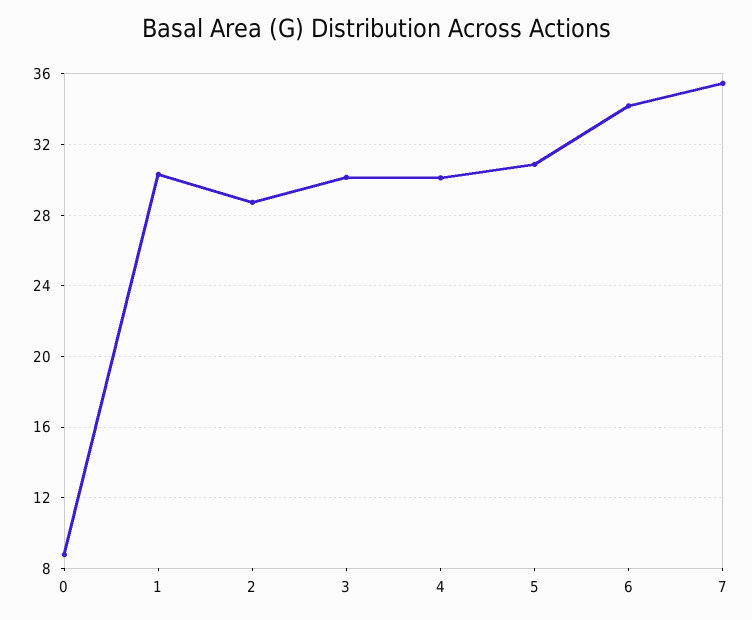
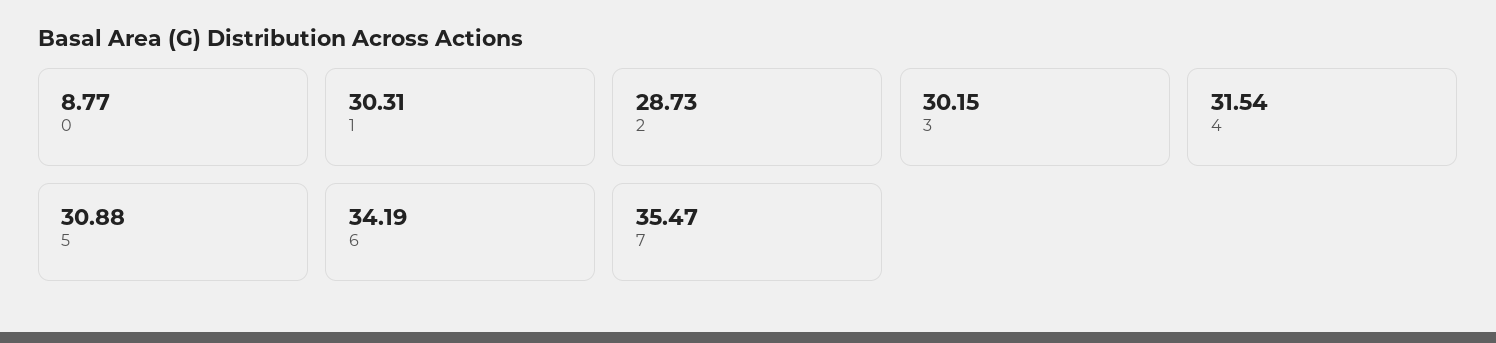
  {
    "0": 8.77,
    "1": 30.31,
    "2": 28.73,
    "3": 30.15,
-   "4": 30,
+   "4": 31.54,
    "5": 30.88,
    "6": 34.19,
    "7": 35.47
  }

